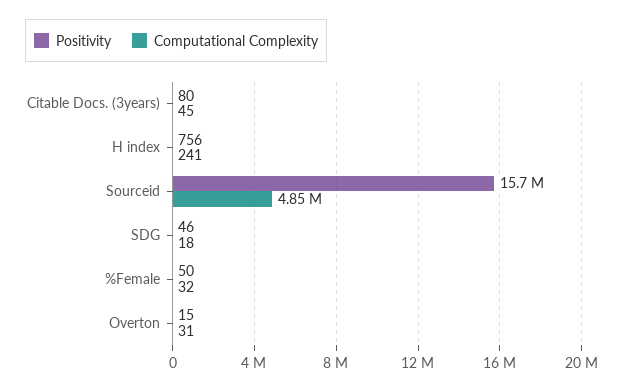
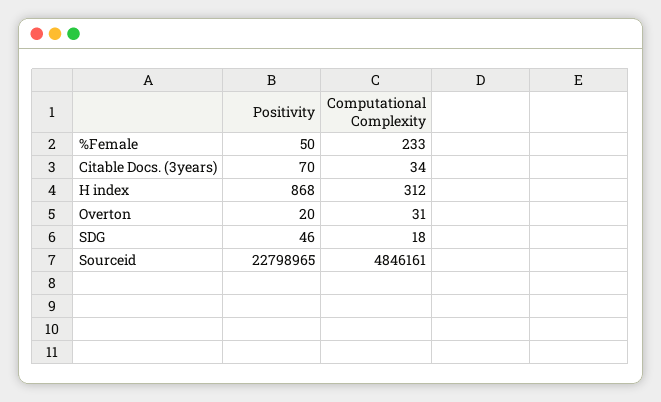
  {
    "Positivity": {
-     "Citable Docs. (3years)": 80,
+     "Citable Docs. (3years)": 70,
-     "H index": 756,
+     "H index": 868,
-     "Sourceid": 15700000,
+     "Sourceid": 22798965,
      "SDG": 46,
      "%Female": 50,
-     "Overton": 15
+     "Overton": 20
    },
    "Computational Complexity": {
-     "Citable Docs. (3years)": 45,
+     "Citable Docs. (3years)": 34,
-     "H index": 241,
+     "H index": 312,
      "Sourceid": 4846161,
      "SDG": 18,
-     "%Female": 32,
+     "%Female": 233,
      "Overton": 31
    }
  }

